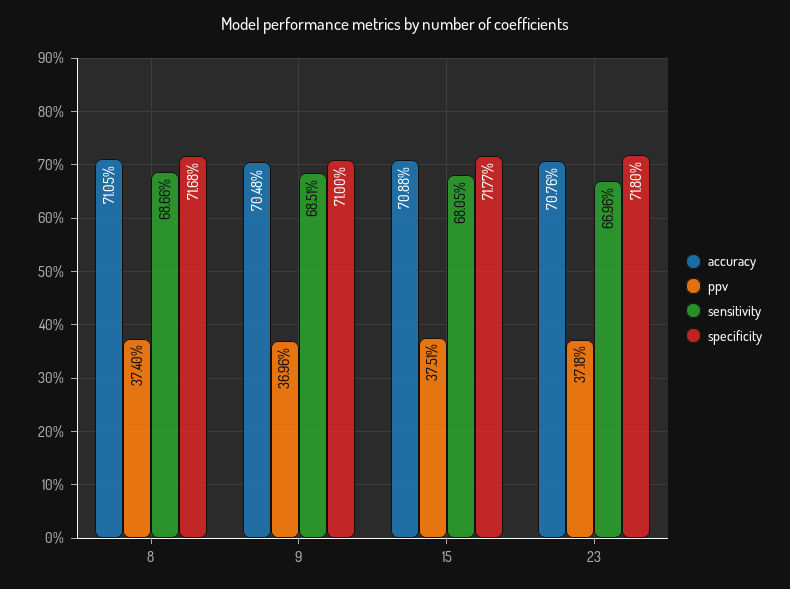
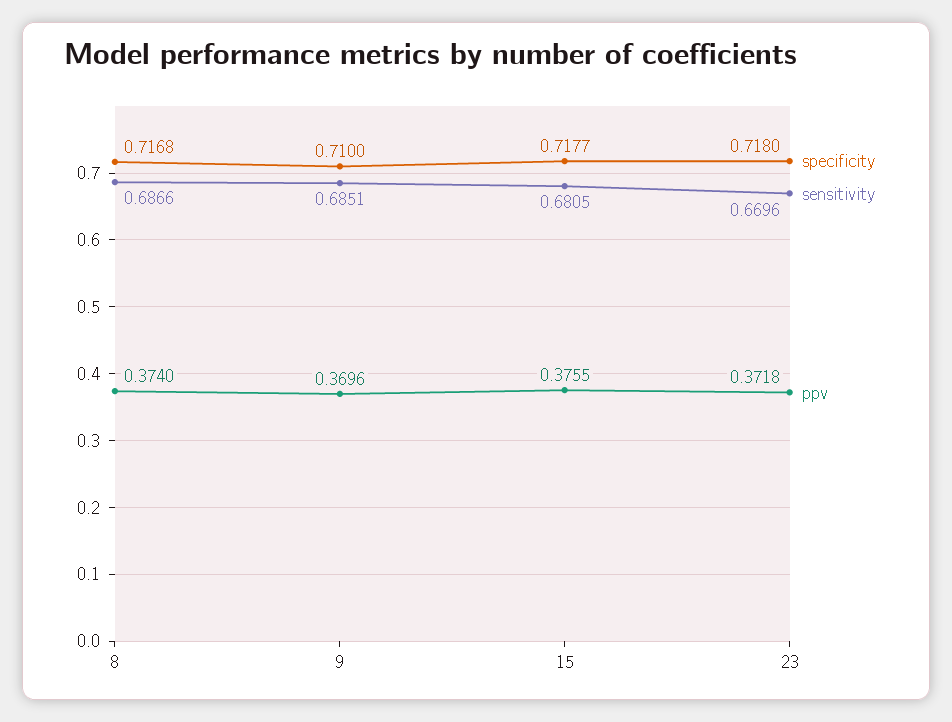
  {
-   "accuracy": {
-     "8": 0.7105,
-     "9": 0.7048,
-     "15": 0.7088,
-     "23": 0.7076
-   },
    "ppv": {
      "8": 0.374,
      "9": 0.3696,
-     "15": 0.3751,
+     "15": 0.3755,
      "23": 0.3718
    },
    "sensitivity": {
      "8": 0.6866,
      "9": 0.6851,
      "15": 0.6805,
      "23": 0.6696
    },
    "specificity": {
      "8": 0.7168,
      "9": 0.71,
      "15": 0.7177,
      "23": 0.718
    }
  }

